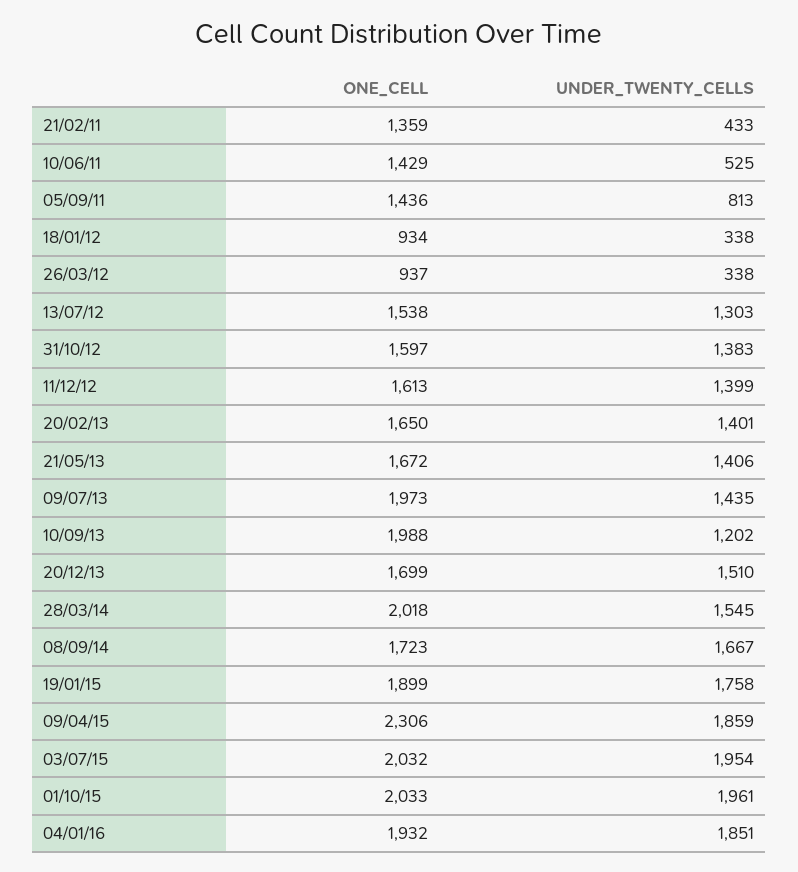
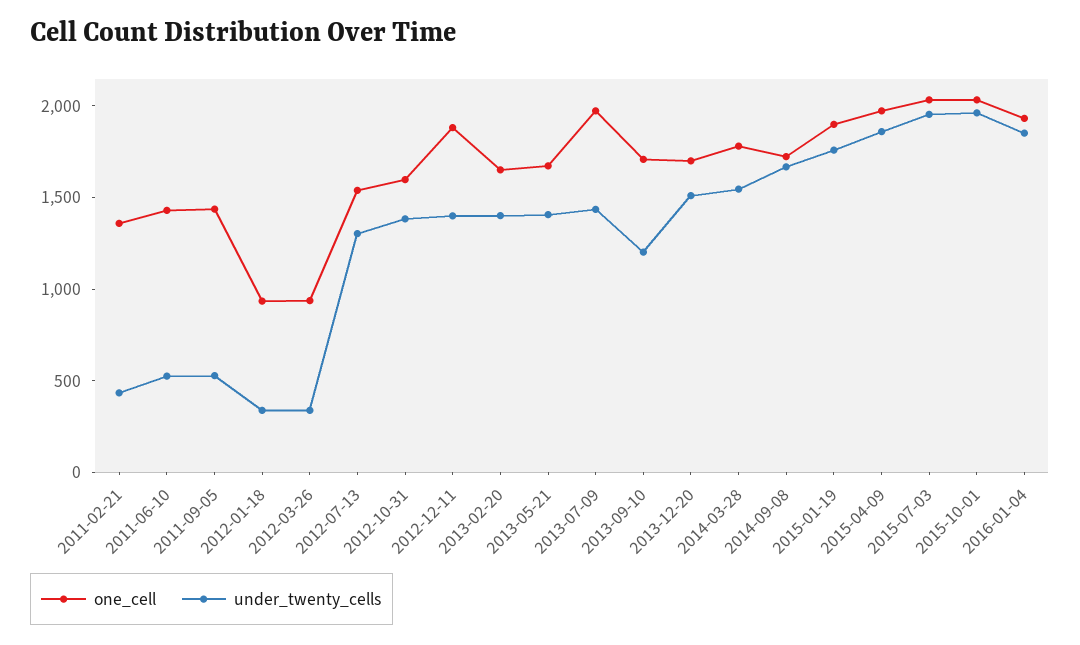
  {
    "ONE_CELL": {
      "21/02/11": 1359,
      "10/06/11": 1429,
      "05/09/11": 1436,
      "18/01/12": 934,
      "26/03/12": 937,
      "13/07/12": 1538,
      "31/10/12": 1597,
-     "11/12/12": 1613,
+     "11/12/12": 1900,
      "20/02/13": 1650,
      "21/05/13": 1672,
      "09/07/13": 1973,
-     "10/09/13": 1988,
+     "10/09/13": 1700,
      "20/12/13": 1699,
-     "28/03/14": 2018,
+     "28/03/14": 1800,
      "08/09/14": 1723,
      "19/01/15": 1899,
-     "09/04/15": 2306,
+     "09/04/15": 2000,
      "03/07/15": 2032,
      "01/10/15": 2033,
      "04/01/16": 1932
    },
    "UNDER_TWENTY_CELLS": {
      "21/02/11": 433,
      "10/06/11": 525,
-     "05/09/11": 813,
+     "05/09/11": 500,
      "18/01/12": 338,
      "26/03/12": 338,
      "13/07/12": 1303,
      "31/10/12": 1383,
      "11/12/12": 1399,
      "20/02/13": 1401,
      "21/05/13": 1406,
      "09/07/13": 1435,
      "10/09/13": 1202,
      "20/12/13": 1510,
      "28/03/14": 1545,
      "08/09/14": 1667,
      "19/01/15": 1758,
      "09/04/15": 1859,
      "03/07/15": 1954,
      "01/10/15": 1961,
      "04/01/16": 1851
    }
  }

